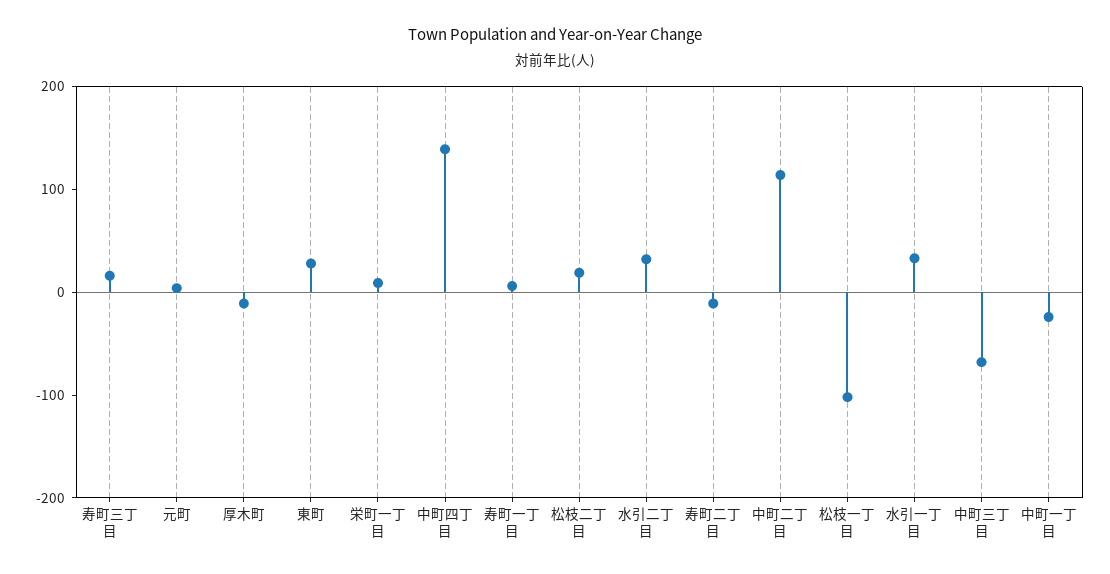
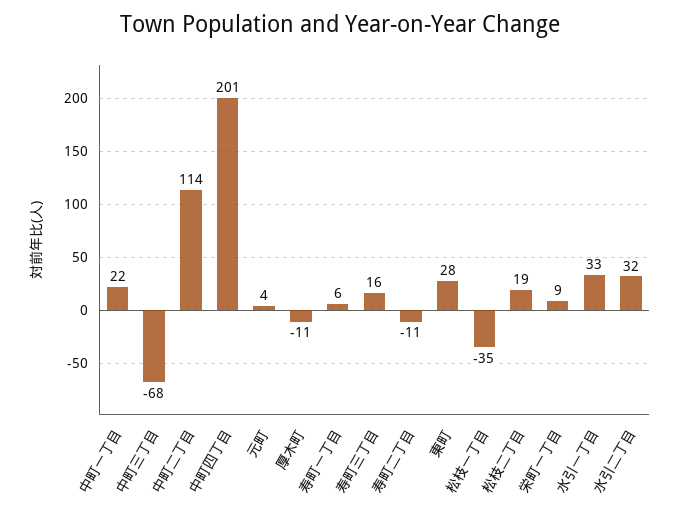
  {
    "寿町三丁目": 16,
    "元町": 4,
    "厚木町": -11,
    "東町": 28,
    "栄町一丁目": 9,
-   "中町四丁目": 140,
+   "中町四丁目": 201,
    "寿町一丁目": 6,
    "松枝二丁目": 19,
    "水引二丁目": 32,
    "寿町二丁目": -11,
    "中町二丁目": 114,
-   "松枝一丁目": -100,
+   "松枝一丁目": -35,
    "水引一丁目": 33,
    "中町三丁目": -68,
-   "中町一丁目": -20
+   "中町一丁目": 22
  }

